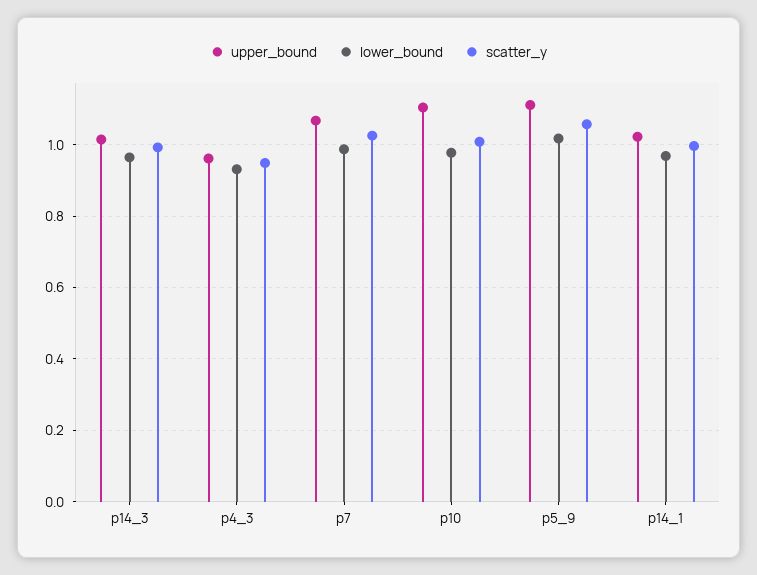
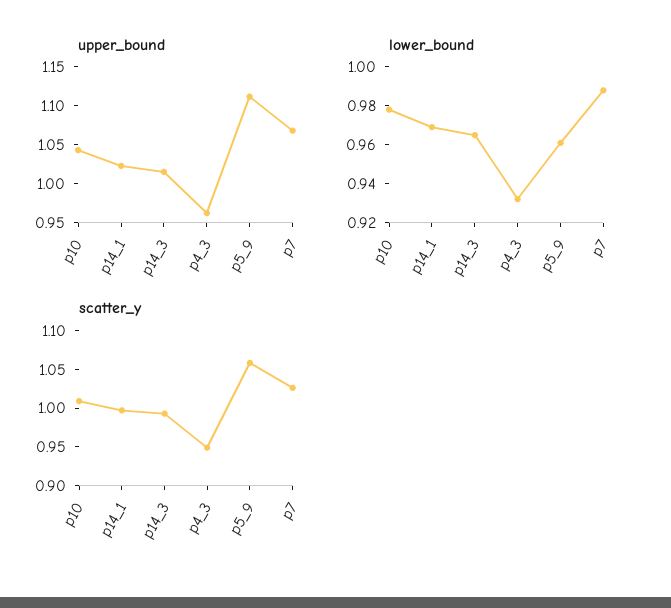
  {
    "upper_bound": {
      "p14_3": 1.02,
      "p4_3": 0.96,
      "p7": 1.06,
-     "p10": 1.1,
+     "p10": 1.05,
      "p5_9": 1.12,
      "p14_1": 1.02
    },
    "lower_bound": {
      "p14_3": 0.965,
      "p4_3": 0.93,
      "p7": 0.99,
      "p10": 0.98,
-     "p5_9": 1.02,
+     "p5_9": 0.96,
      "p14_1": 0.97
    },
    "scatter_y": {
      "p14_3": 1,
      "p4_3": 0.94,
      "p7": 1.02,
      "p10": 1,
      "p5_9": 1.06,
      "p14_1": 1
    }
  }

